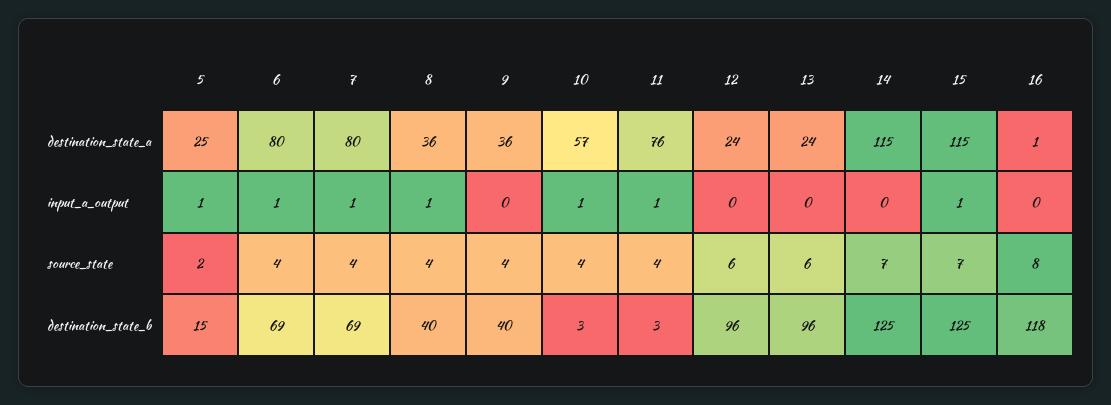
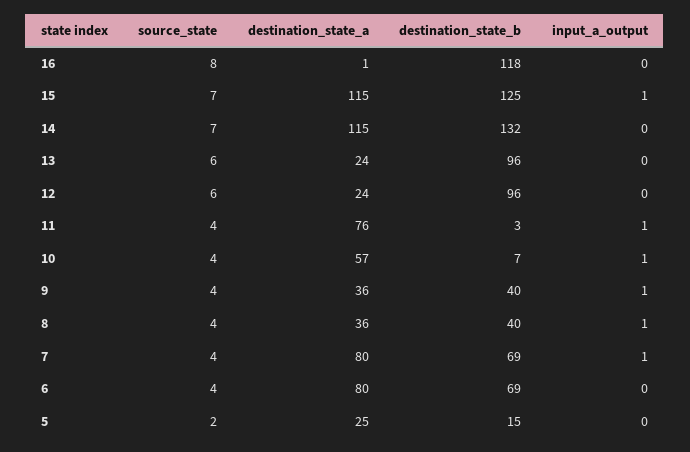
  {
    "5": {
      "destination_state_a": 25,
-     "input_a_output": 1,
+     "input_a_output": 0,
      "source_state": 2,
      "destination_state_b": 15
    },
    "6": {
      "destination_state_a": 80,
-     "input_a_output": 1,
+     "input_a_output": 0,
      "source_state": 4,
      "destination_state_b": 69
    },
    "7": {
      "destination_state_a": 80,
      "input_a_output": 1,
      "source_state": 4,
      "destination_state_b": 69
    },
    "8": {
      "destination_state_a": 36,
      "input_a_output": 1,
      "source_state": 4,
      "destination_state_b": 40
    },
    "9": {
      "destination_state_a": 36,
-     "input_a_output": 0,
+     "input_a_output": 1,
      "source_state": 4,
      "destination_state_b": 40
    },
    "10": {
      "destination_state_a": 57,
      "input_a_output": 1,
      "source_state": 4,
-     "destination_state_b": 3
+     "destination_state_b": 7
    },
    "11": {
      "destination_state_a": 76,
      "input_a_output": 1,
      "source_state": 4,
      "destination_state_b": 3
    },
    "12": {
      "destination_state_a": 24,
      "input_a_output": 0,
      "source_state": 6,
      "destination_state_b": 96
    },
    "13": {
      "destination_state_a": 24,
      "input_a_output": 0,
      "source_state": 6,
      "destination_state_b": 96
    },
    "14": {
      "destination_state_a": 115,
      "input_a_output": 0,
      "source_state": 7,
-     "destination_state_b": 125
+     "destination_state_b": 132
    },
    "15": {
      "destination_state_a": 115,
      "input_a_output": 1,
      "source_state": 7,
      "destination_state_b": 125
    },
    "16": {
      "destination_state_a": 1,
      "input_a_output": 0,
      "source_state": 8,
      "destination_state_b": 118
    }
  }

